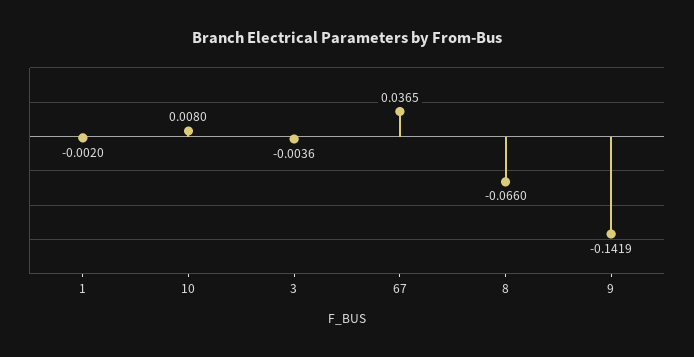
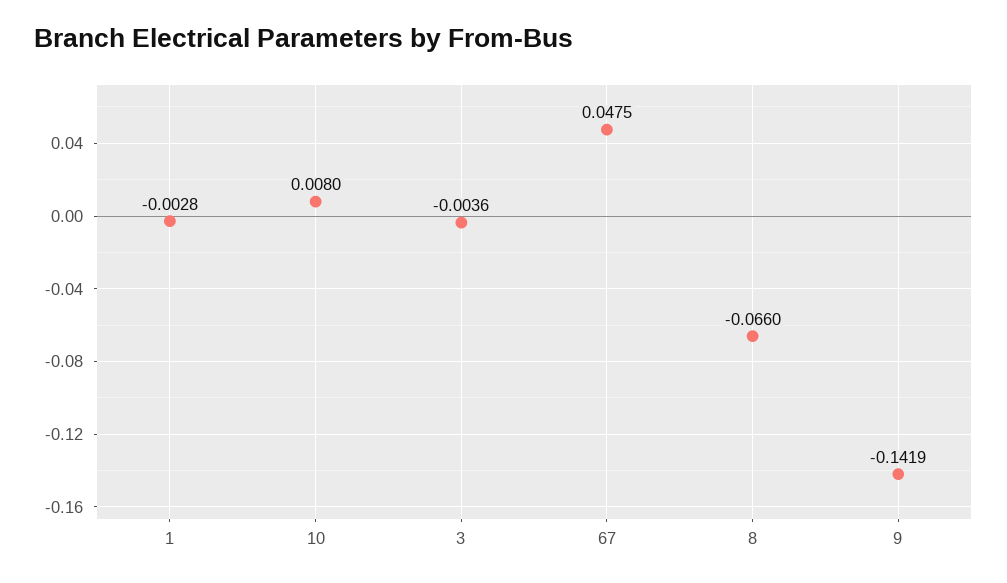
  {
-   "1": -0.002,
+   "1": -0.0028,
    "10": 0.008,
    "3": -0.0036,
-   "67": 0.0365,
+   "67": 0.0475,
    "8": -0.066,
    "9": -0.1419
  }

